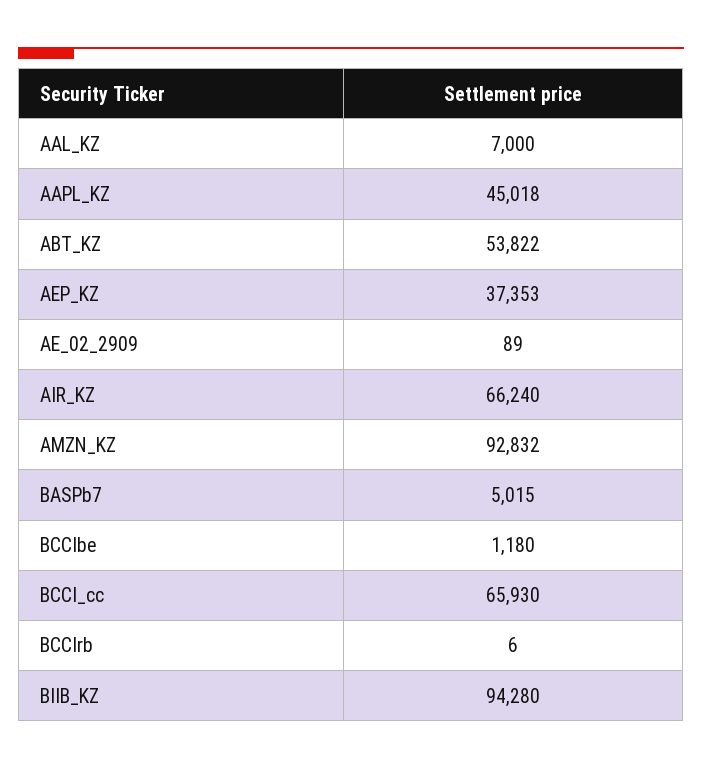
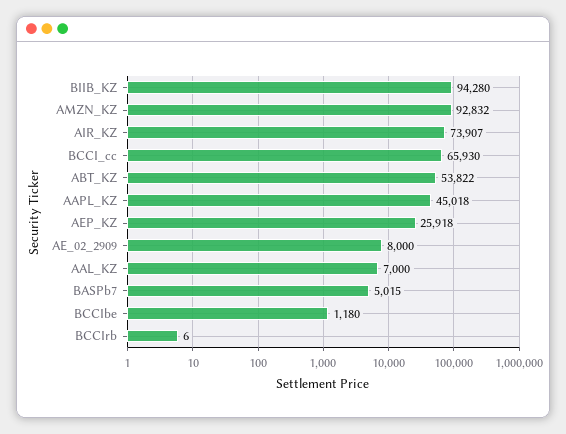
  {
    "AAL_KZ": 7000,
    "AAPL_KZ": 45018,
    "ABT_KZ": 53822,
-   "AEP_KZ": 37353,
+   "AEP_KZ": 25918,
-   "AE_02_2909": 89,
+   "AE_02_2909": 8000,
-   "AIR_KZ": 66240,
+   "AIR_KZ": 73907,
    "AMZN_KZ": 92832,
    "BASPb7": 5015,
    "BCCIbe": 1180,
    "BCCI_cc": 65930,
    "BCCIrb": 6,
    "BIIB_KZ": 94280
  }

